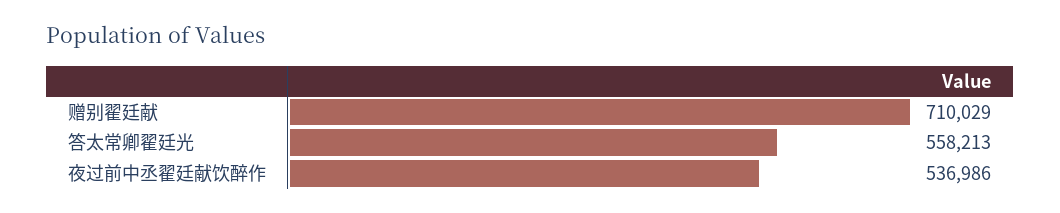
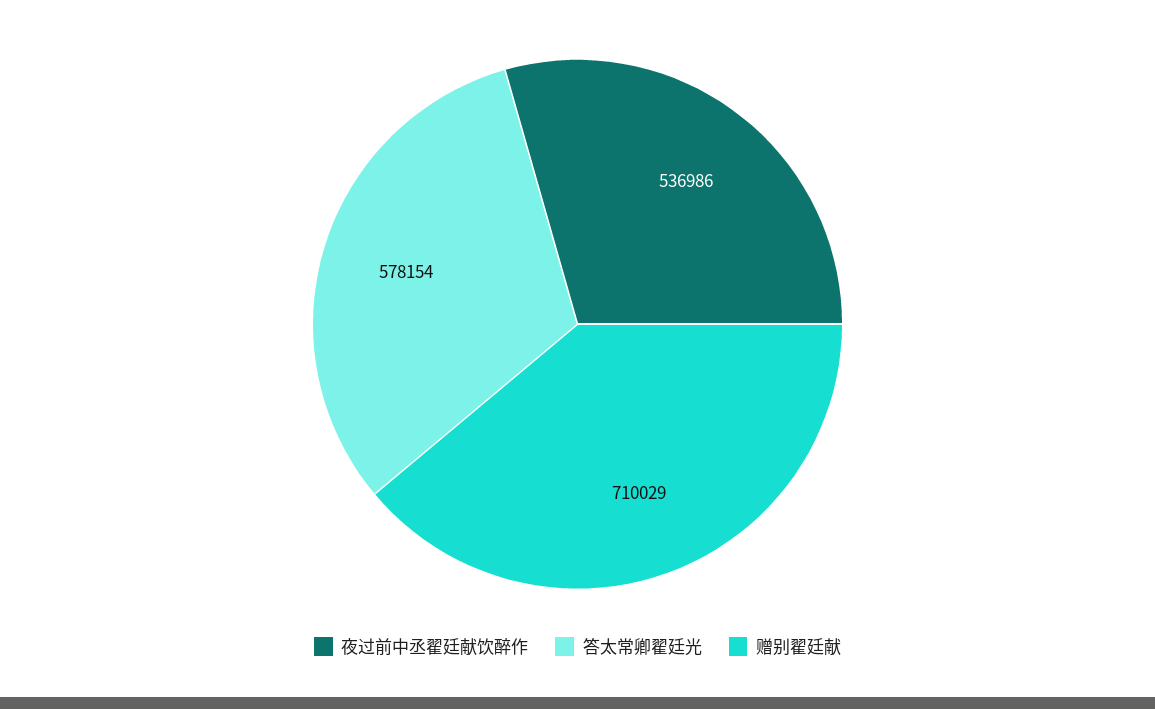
  {
    "赠别翟廷献": 710029,
-   "答太常卿翟廷光": 558213,
+   "答太常卿翟廷光": 578154,
    "夜过前中丞翟廷献饮醉作": 536986
  }

